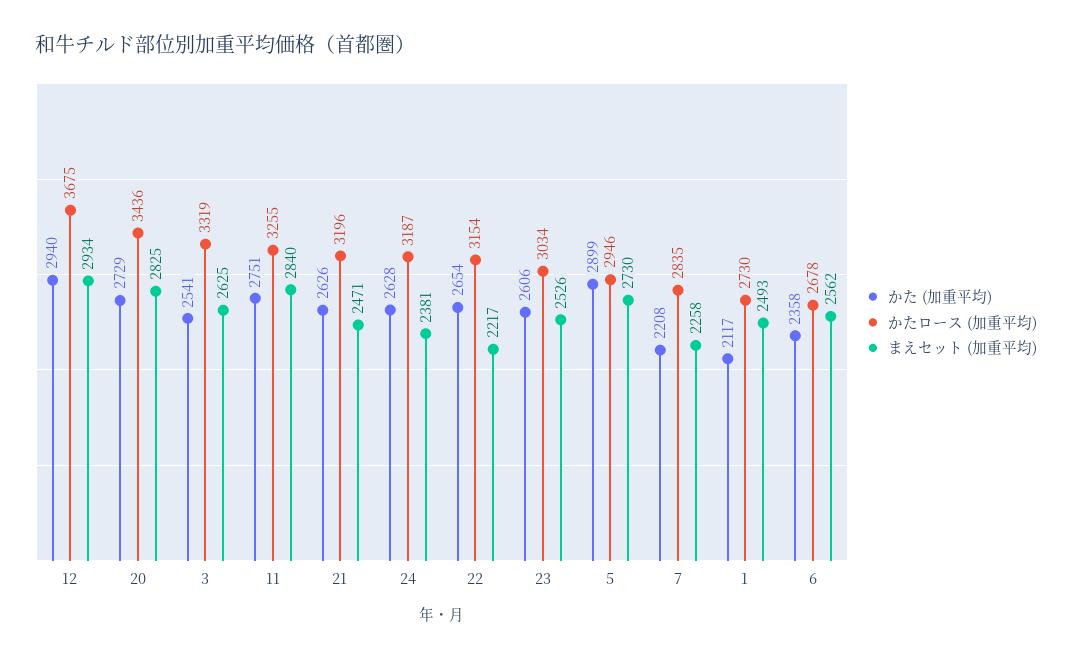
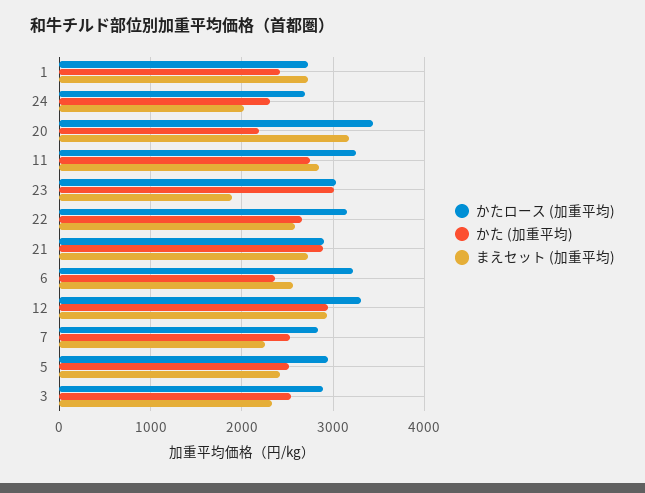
  {
    "かた (加重平均)": {
      "12": 2940,
-     "20": 2729,
+     "20": 2200,
      "3": 2541,
      "11": 2751,
-     "21": 2626,
+     "21": 2900,
-     "24": 2628,
+     "24": 2300,
      "22": 2654,
-     "23": 2606,
+     "23": 3000,
-     "5": 2899,
+     "5": 2500,
-     "7": 2208,
+     "7": 2500,
-     "1": 2117,
+     "1": 2400,
      "6": 2358
    },
    "かたロース (加重平均)": {
-     "12": 3675,
+     "12": 3300,
      "20": 3436,
-     "3": 3319,
+     "3": 2900,
      "11": 3255,
-     "21": 3196,
+     "21": 2900,
-     "24": 3187,
+     "24": 2700,
      "22": 3154,
      "23": 3034,
      "5": 2946,
      "7": 2835,
      "1": 2730,
-     "6": 2678
+     "6": 3200
    },
    "まえセット (加重平均)": {
      "12": 2934,
-     "20": 2825,
+     "20": 3200,
-     "3": 2625,
+     "3": 2300,
      "11": 2840,
-     "21": 2471,
+     "21": 2700,
-     "24": 2381,
+     "24": 2000,
-     "22": 2217,
+     "22": 2600,
-     "23": 2526,
+     "23": 1900,
-     "5": 2730,
+     "5": 2400,
      "7": 2258,
-     "1": 2493,
+     "1": 2700,
      "6": 2562
    }
  }

